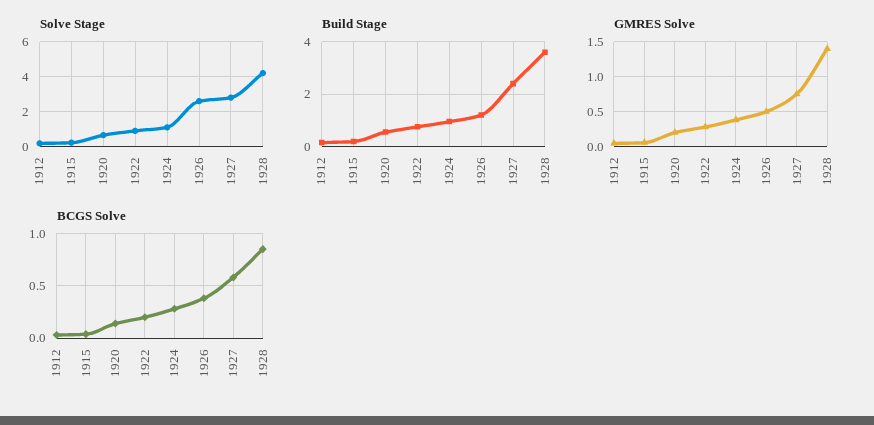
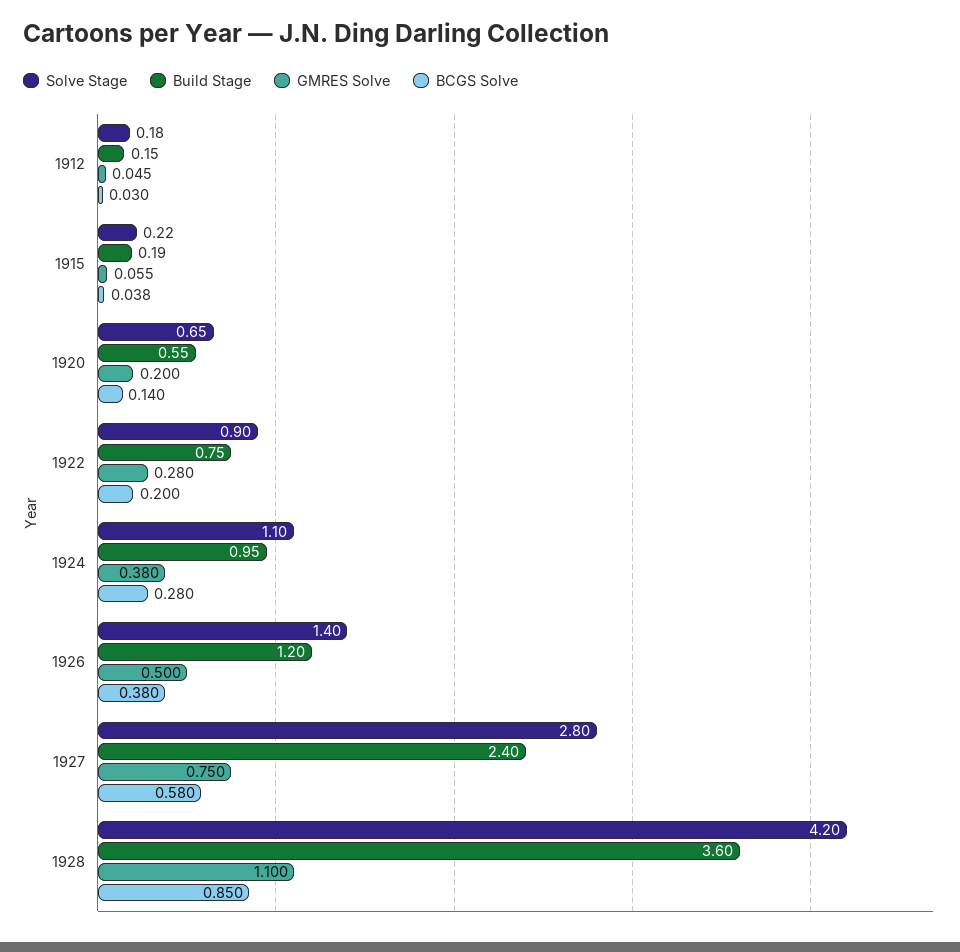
  {
    "Solve Stage": {
      "1912": 0.18,
      "1915": 0.22,
      "1920": 0.65,
      "1922": 0.9,
      "1924": 1.1,
-     "1926": 2.5,
+     "1926": 1.4,
      "1927": 2.8,
      "1928": 4.2
    },
    "Build Stage": {
      "1912": 0.15,
      "1915": 0.19,
      "1920": 0.55,
      "1922": 0.75,
      "1924": 0.95,
      "1926": 1.2,
      "1927": 2.4,
      "1928": 3.6
    },
    "GMRES Solve": {
      "1912": 0.045,
      "1915": 0.055,
      "1920": 0.2,
      "1922": 0.28,
      "1924": 0.38,
      "1926": 0.5,
      "1927": 0.75,
-     "1928": 1.4
+     "1928": 1.1
    },
    "BCGS Solve": {
      "1912": 0.03,
      "1915": 0.038,
      "1920": 0.14,
      "1922": 0.2,
      "1924": 0.28,
      "1926": 0.38,
      "1927": 0.58,
      "1928": 0.85
    }
  }

